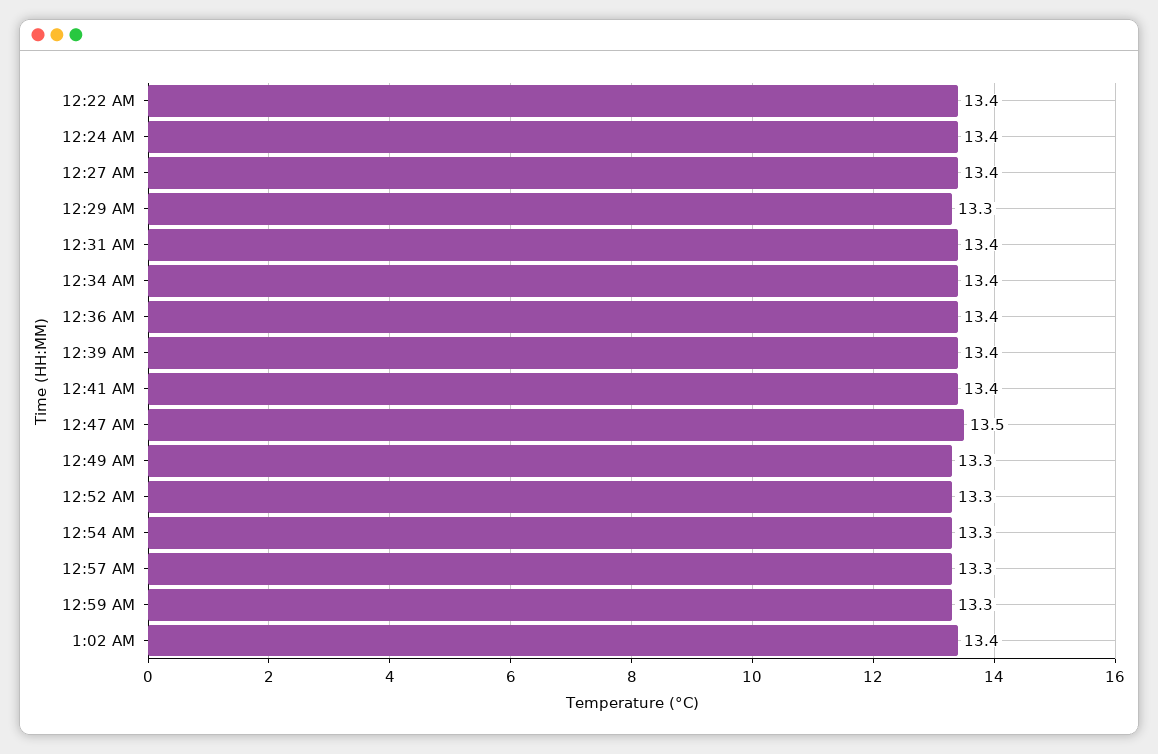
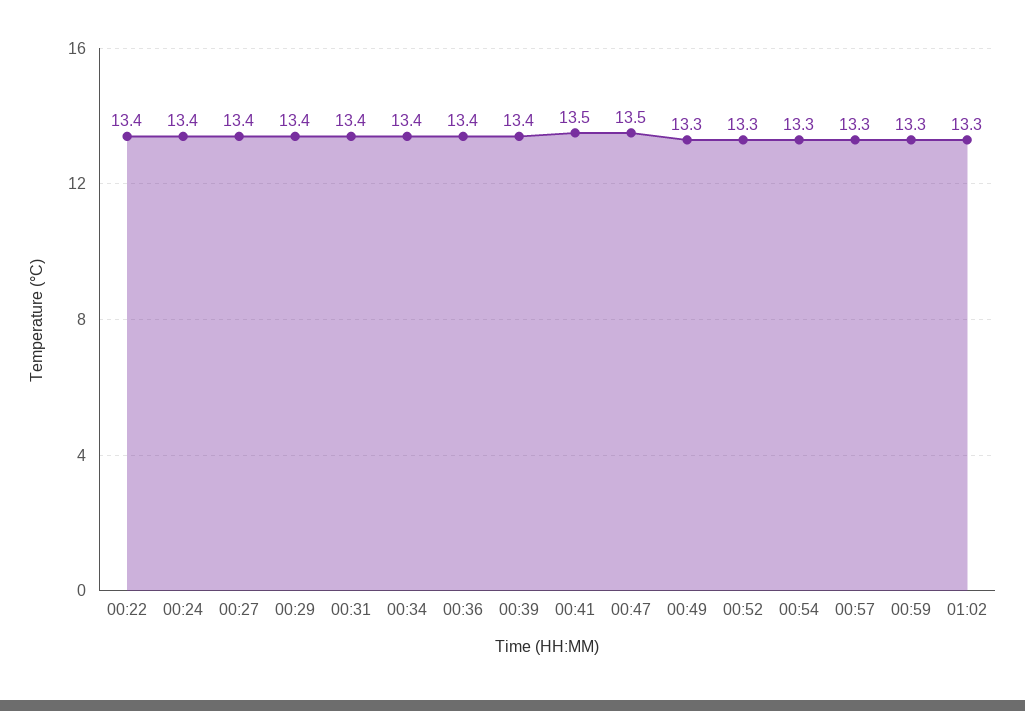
  {
    "12:22 AM": 13.4,
    "12:24 AM": 13.4,
    "12:27 AM": 13.4,
-   "12:29 AM": 13.3,
+   "12:29 AM": 13.4,
    "12:31 AM": 13.4,
    "12:34 AM": 13.4,
    "12:36 AM": 13.4,
    "12:39 AM": 13.4,
-   "12:41 AM": 13.4,
+   "12:41 AM": 13.5,
    "12:47 AM": 13.5,
    "12:49 AM": 13.3,
    "12:52 AM": 13.3,
    "12:54 AM": 13.3,
    "12:57 AM": 13.3,
    "12:59 AM": 13.3,
-   "1:02 AM": 13.4
+   "1:02 AM": 13.3
  }

